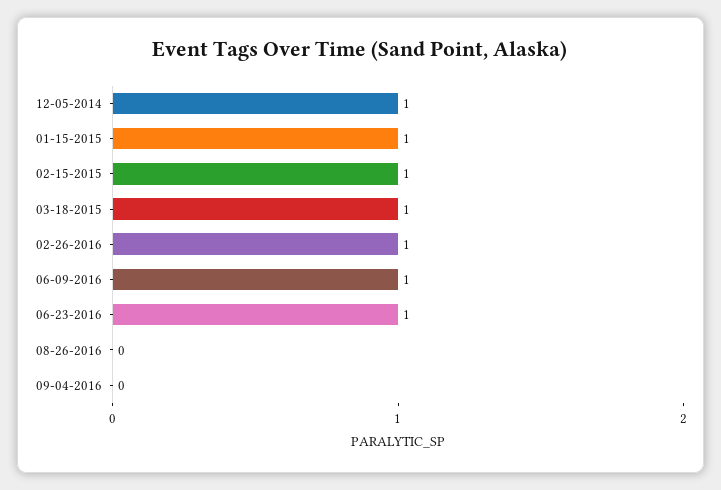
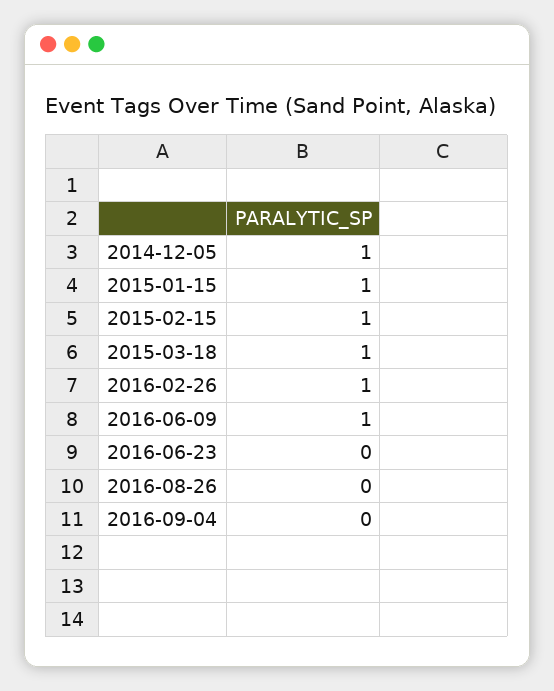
  {
    "12-05-2014": 1,
    "01-15-2015": 1,
    "02-15-2015": 1,
    "03-18-2015": 1,
    "02-26-2016": 1,
    "06-09-2016": 1,
-   "06-23-2016": 1,
+   "06-23-2016": 0,
    "08-26-2016": 0,
    "09-04-2016": 0
  }

